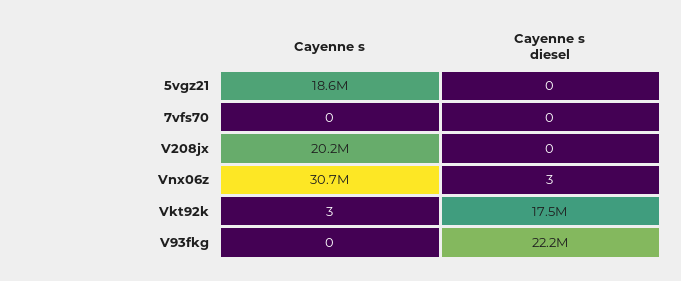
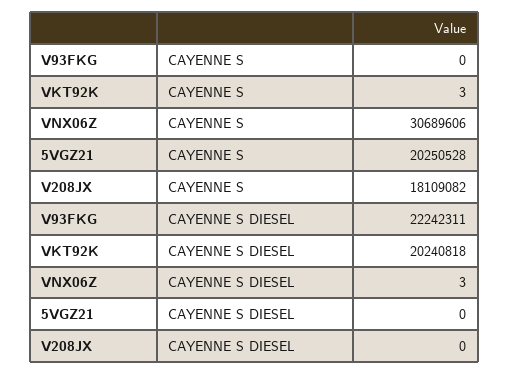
  {
    "Cayenne s": {
-     "5vgz21": 18600000,
+     "5vgz21": 20250528,
-     "7vfs70": 0,
-     "V208jx": 20200000,
+     "V208jx": 18109082,
      "Vnx06z": 30689606,
      "Vkt92k": 3,
      "V93fkg": 0
    },
    "Cayenne s diesel": {
      "5vgz21": 0,
-     "7vfs70": 0,
      "V208jx": 0,
      "Vnx06z": 3,
-     "Vkt92k": 17500000,
+     "Vkt92k": 20240818,
      "V93fkg": 22242311
    }
  }

